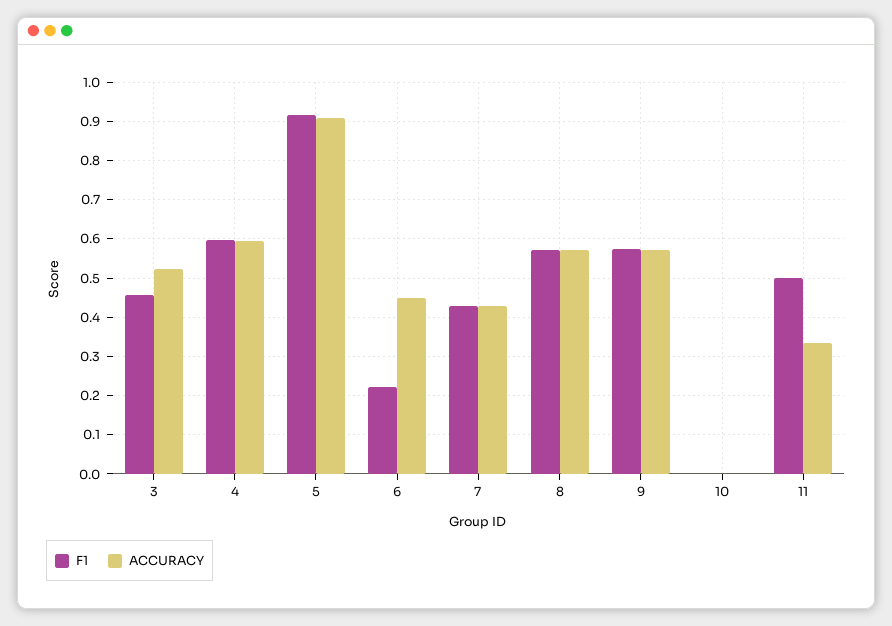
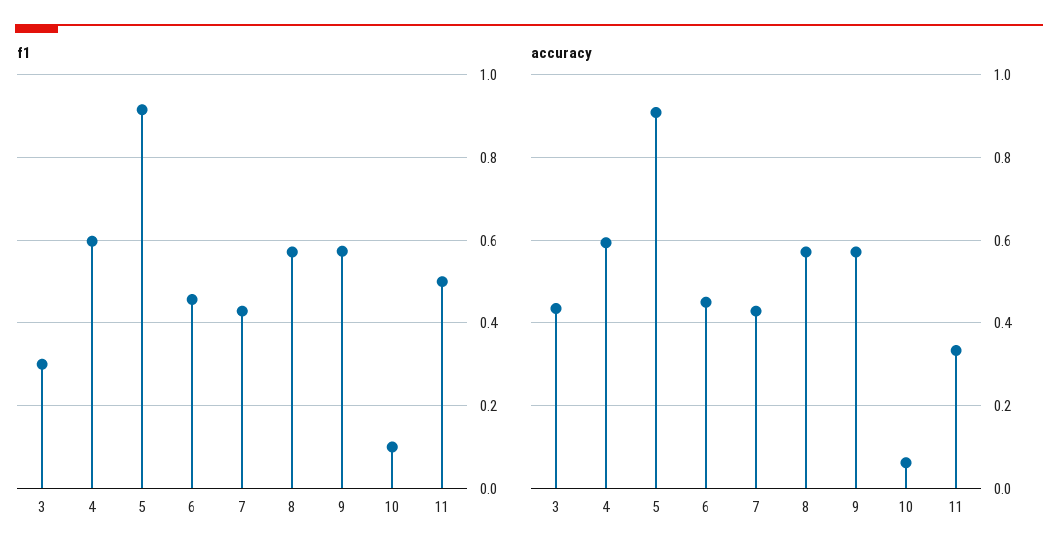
  {
    "F1": {
-     "3": 0.46,
+     "3": 0.3,
      "4": 0.6,
      "5": 0.92,
-     "6": 0.22,
+     "6": 0.46,
      "7": 0.42,
      "8": 0.58,
      "9": 0.58,
-     "10": 0,
+     "10": 0.1,
      "11": 0.5
    },
    "ACCURACY": {
-     "3": 0.52,
+     "3": 0.44,
      "4": 0.6,
      "5": 0.9,
      "6": 0.46,
      "7": 0.42,
      "8": 0.58,
      "9": 0.58,
-     "10": 0,
+     "10": 0.06,
      "11": 0.34
    }
  }

